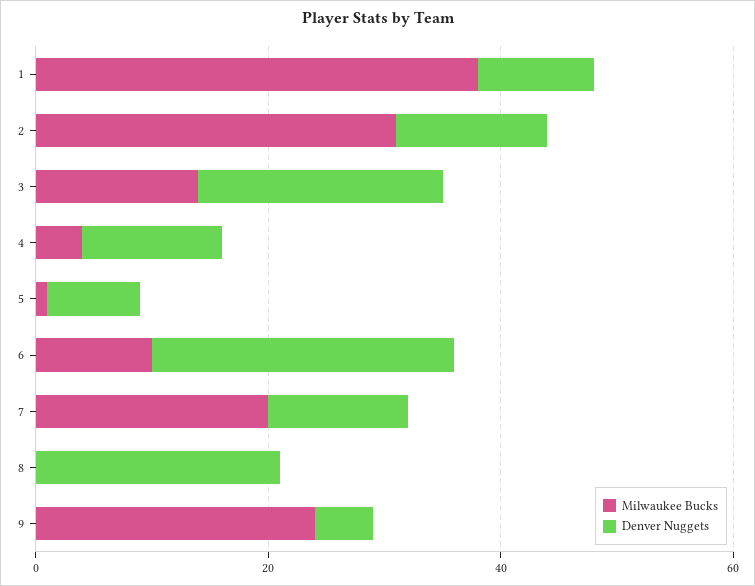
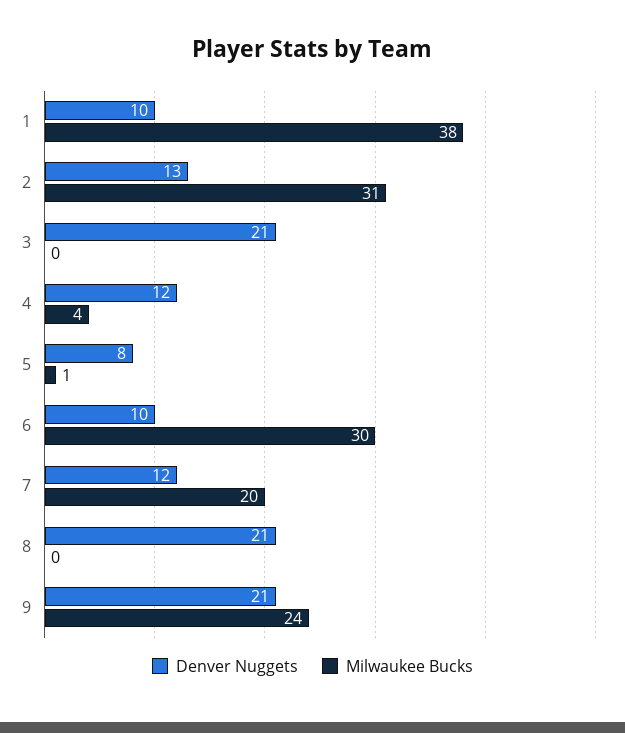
  {
    "Milwaukee Bucks": {
      "1": 38,
      "2": 31,
-     "3": 15,
+     "3": 0,
      "4": 4,
      "5": 1,
-     "6": 10,
+     "6": 30,
      "7": 20,
      "8": 0,
      "9": 24
    },
    "Denver Nuggets": {
      "1": 10,
      "2": 13,
      "3": 21,
      "4": 12,
      "5": 8,
-     "6": 25,
+     "6": 10,
      "7": 12,
      "8": 21,
-     "9": 5
+     "9": 21
    }
  }

